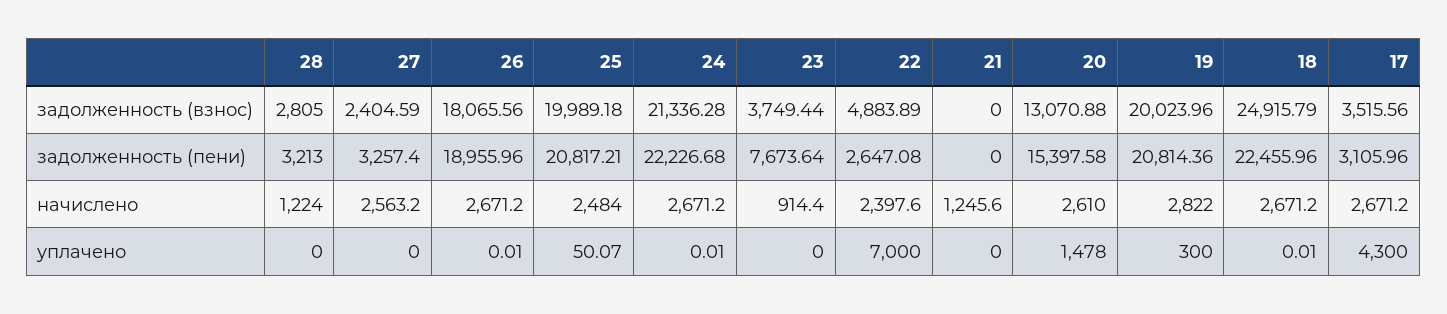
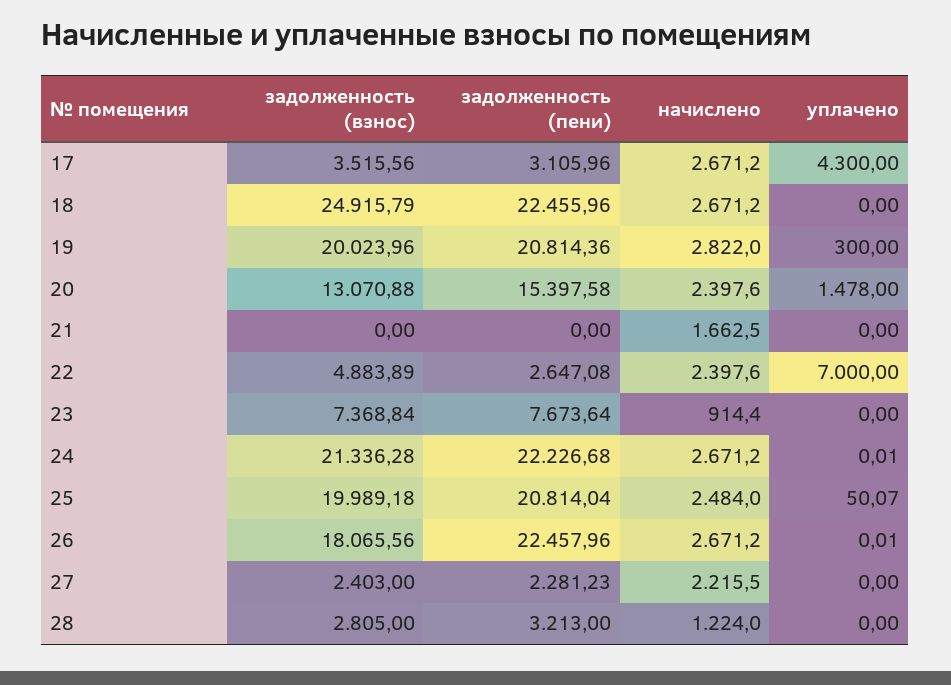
  {
    "28": {
      "задолженность (взнос)": 2805,
      "задолженность (пени)": 3213,
      "начислено": 1224,
      "уплачено": 0
    },
    "27": {
-     "задолженность (взнос)": 2404.59,
+     "задолженность (взнос)": 2403,
-     "задолженность (пени)": 3257.4,
+     "задолженность (пени)": 2281.23,
-     "начислено": 2563.2,
+     "начислено": 2215.5,
      "уплачено": 0
    },
    "26": {
      "задолженность (взнос)": 18065.56,
-     "задолженность (пени)": 18955.96,
+     "задолженность (пени)": 22457.96,
      "начислено": 2671.2,
      "уплачено": 0.01
    },
    "25": {
      "задолженность (взнос)": 19989.18,
-     "задолженность (пени)": 20817.21,
+     "задолженность (пени)": 20814.04,
      "начислено": 2484,
      "уплачено": 50.07
    },
    "24": {
      "задолженность (взнос)": 21336.28,
      "задолженность (пени)": 22226.68,
      "начислено": 2671.2,
      "уплачено": 0.01
    },
    "23": {
-     "задолженность (взнос)": 3749.44,
+     "задолженность (взнос)": 7368.84,
      "задолженность (пени)": 7673.64,
      "начислено": 914.4,
      "уплачено": 0
    },
    "22": {
      "задолженность (взнос)": 4883.89,
      "задолженность (пени)": 2647.08,
      "начислено": 2397.6,
      "уплачено": 7000
    },
    "21": {
      "задолженность (взнос)": 0,
      "задолженность (пени)": 0,
-     "начислено": 1245.6,
+     "начислено": 1662.5,
      "уплачено": 0
    },
    "20": {
      "задолженность (взнос)": 13070.88,
      "задолженность (пени)": 15397.58,
-     "начислено": 2610,
+     "начислено": 2397.6,
      "уплачено": 1478
    },
    "19": {
      "задолженность (взнос)": 20023.96,
      "задолженность (пени)": 20814.36,
      "начислено": 2822,
      "уплачено": 300
    },
    "18": {
      "задолженность (взнос)": 24915.79,
      "задолженность (пени)": 22455.96,
      "начислено": 2671.2,
-     "уплачено": 0.01
+     "уплачено": 0
    },
    "17": {
      "задолженность (взнос)": 3515.56,
      "задолженность (пени)": 3105.96,
      "начислено": 2671.2,
      "уплачено": 4300
    }
  }

